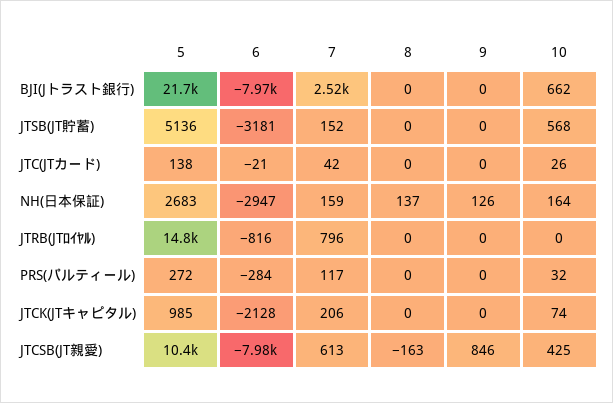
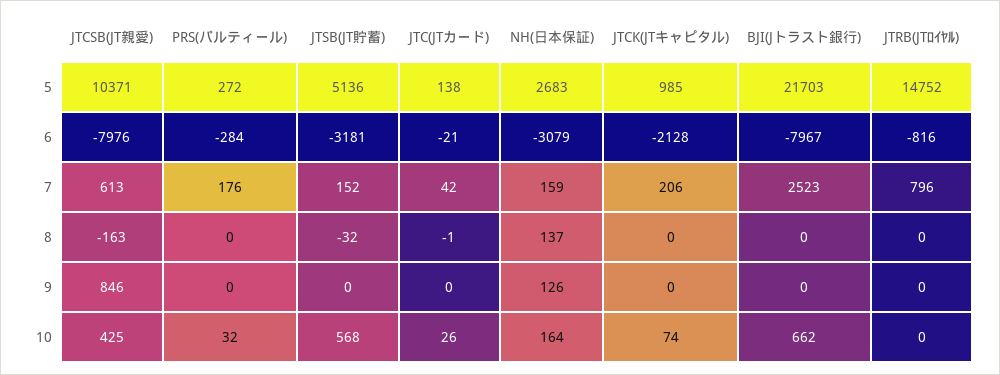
  {
    "5": {
      "BJI(Jトラスト銀行)": 21703,
      "JTSB(JT貯蓄)": 5136,
      "JTC(JTカード)": 138,
      "NH(日本保証)": 2683,
      "JTRB(JTﾛｲﾔﾙ)": 14752,
      "PRS(パルティール)": 272,
      "JTCK(JTキャピタル)": 985,
      "JTCSB(JT親愛)": 10371
    },
    "6": {
      "BJI(Jトラスト銀行)": -7967,
      "JTSB(JT貯蓄)": -3181,
      "JTC(JTカード)": -21,
-     "NH(日本保証)": -2947,
+     "NH(日本保証)": -3079,
      "JTRB(JTﾛｲﾔﾙ)": -816,
      "PRS(パルティール)": -284,
      "JTCK(JTキャピタル)": -2128,
      "JTCSB(JT親愛)": -7976
    },
    "7": {
      "BJI(Jトラスト銀行)": 2523,
      "JTSB(JT貯蓄)": 152,
      "JTC(JTカード)": 42,
      "NH(日本保証)": 159,
      "JTRB(JTﾛｲﾔﾙ)": 796,
-     "PRS(パルティール)": 117,
+     "PRS(パルティール)": 176,
      "JTCK(JTキャピタル)": 206,
      "JTCSB(JT親愛)": 613
    },
    "8": {
      "BJI(Jトラスト銀行)": 0,
-     "JTSB(JT貯蓄)": 0,
+     "JTSB(JT貯蓄)": -32,
-     "JTC(JTカード)": 0,
+     "JTC(JTカード)": -1,
      "NH(日本保証)": 137,
      "JTRB(JTﾛｲﾔﾙ)": 0,
      "PRS(パルティール)": 0,
      "JTCK(JTキャピタル)": 0,
      "JTCSB(JT親愛)": -163
    },
    "9": {
      "BJI(Jトラスト銀行)": 0,
      "JTSB(JT貯蓄)": 0,
      "JTC(JTカード)": 0,
      "NH(日本保証)": 126,
      "JTRB(JTﾛｲﾔﾙ)": 0,
      "PRS(パルティール)": 0,
      "JTCK(JTキャピタル)": 0,
      "JTCSB(JT親愛)": 846
    },
    "10": {
      "BJI(Jトラスト銀行)": 662,
      "JTSB(JT貯蓄)": 568,
      "JTC(JTカード)": 26,
      "NH(日本保証)": 164,
      "JTRB(JTﾛｲﾔﾙ)": 0,
      "PRS(パルティール)": 32,
      "JTCK(JTキャピタル)": 74,
      "JTCSB(JT親愛)": 425
    }
  }

